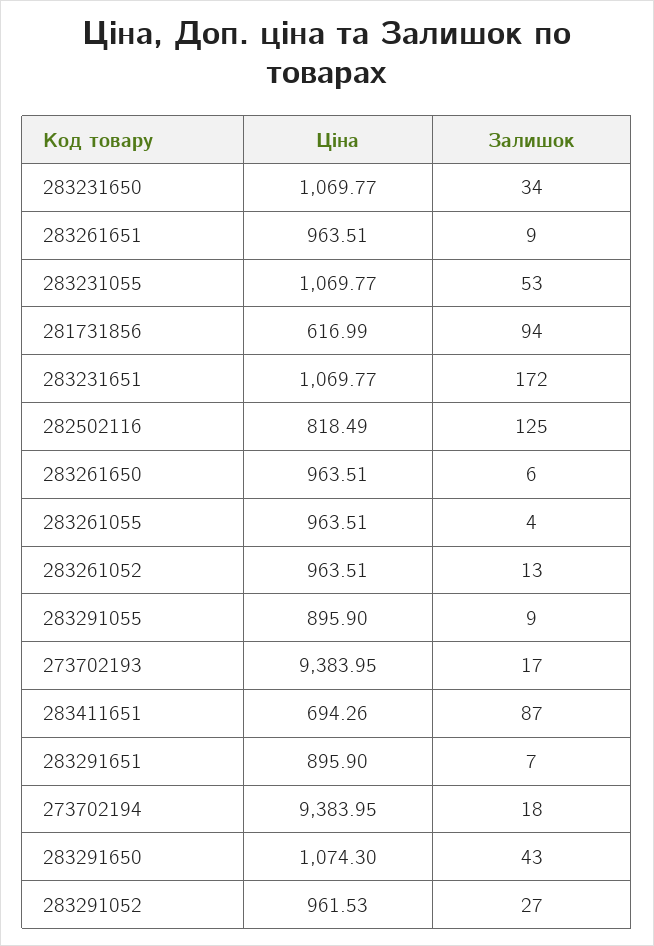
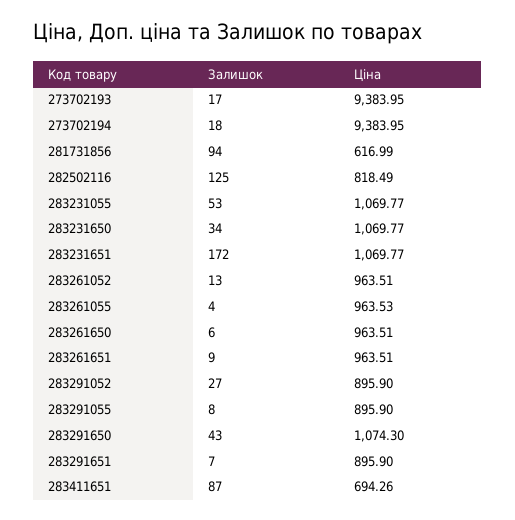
  {
    "Ціна": {
      "283231650": 1069.77,
      "283261651": 963.51,
      "283231055": 1069.77,
      "281731856": 616.99,
      "283231651": 1069.77,
      "282502116": 818.49,
      "283261650": 963.51,
-     "283261055": 963.51,
+     "283261055": 963.53,
      "283261052": 963.51,
      "283291055": 895.9,
      "273702193": 9383.95,
      "283411651": 694.26,
      "283291651": 895.9,
      "273702194": 9383.95,
      "283291650": 1074.3,
-     "283291052": 961.53
+     "283291052": 895.9
    },
    "Залишок": {
      "283231650": 34,
      "283261651": 9,
      "283231055": 53,
      "281731856": 94,
      "283231651": 172,
      "282502116": 125,
      "283261650": 6,
      "283261055": 4,
      "283261052": 13,
-     "283291055": 9,
+     "283291055": 8,
      "273702193": 17,
      "283411651": 87,
      "283291651": 7,
      "273702194": 18,
      "283291650": 43,
      "283291052": 27
    }
  }

